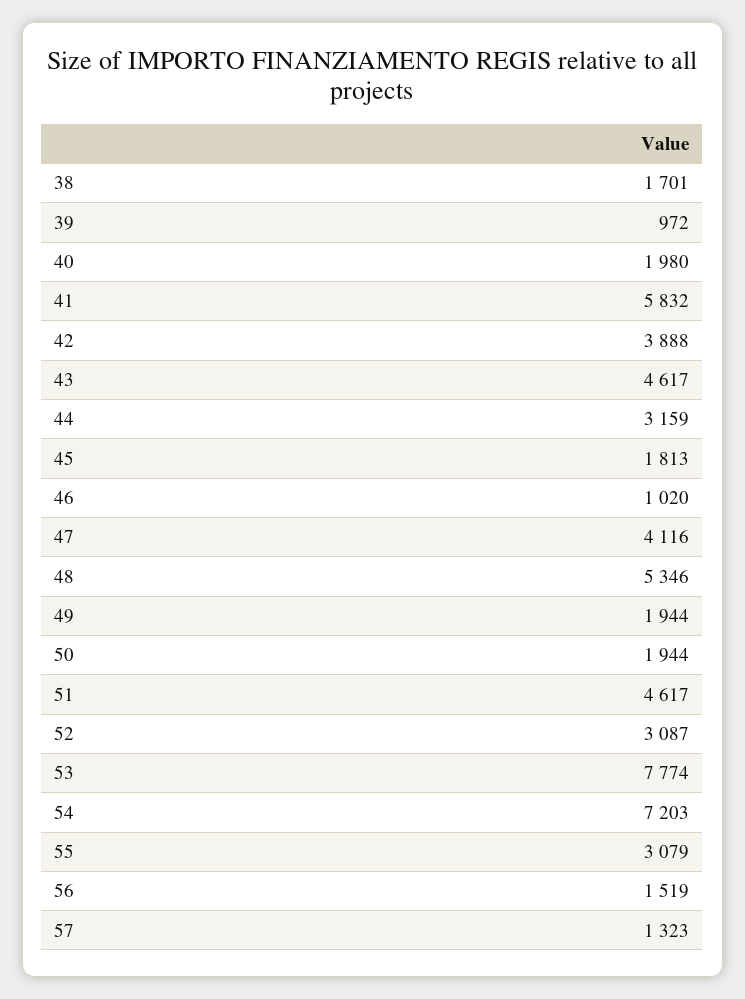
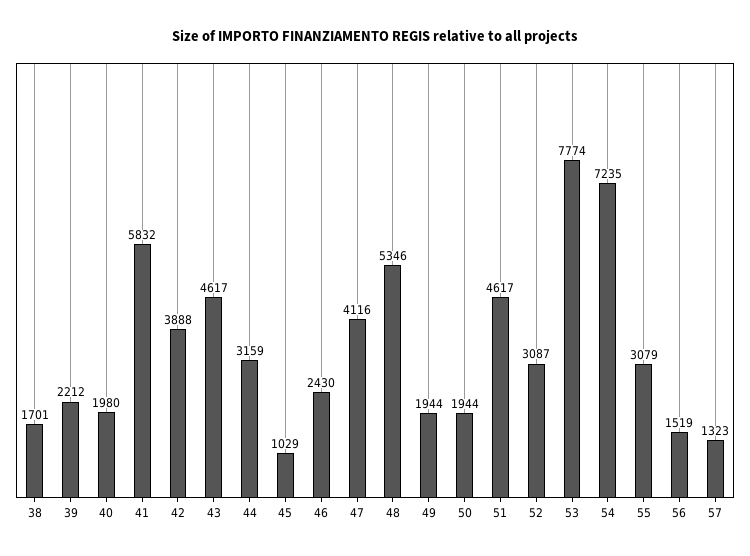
  {
    "38": 1701,
-   "39": 972,
+   "39": 2212,
    "40": 1980,
    "41": 5832,
    "42": 3888,
    "43": 4617,
    "44": 3159,
-   "45": 1813,
+   "45": 1029,
-   "46": 1020,
+   "46": 2430,
    "47": 4116,
    "48": 5346,
    "49": 1944,
    "50": 1944,
    "51": 4617,
    "52": 3087,
    "53": 7774,
-   "54": 7203,
+   "54": 7235,
    "55": 3079,
    "56": 1519,
    "57": 1323
  }

